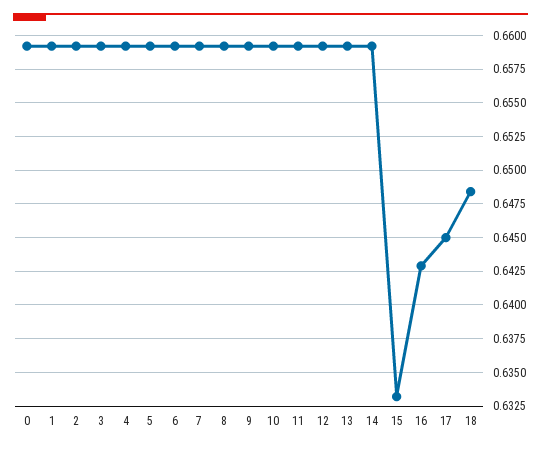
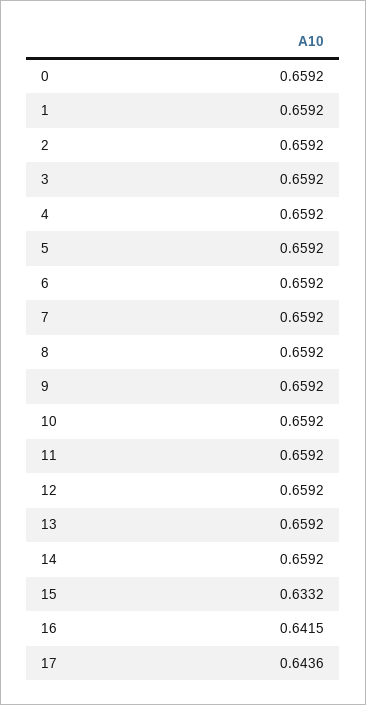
  {
    "0": 0.6592,
    "1": 0.6592,
    "2": 0.6592,
    "3": 0.6592,
    "4": 0.6592,
    "5": 0.6592,
    "6": 0.6592,
    "7": 0.6592,
    "8": 0.6592,
    "9": 0.6592,
    "10": 0.6592,
    "11": 0.6592,
    "12": 0.6592,
    "13": 0.6592,
    "14": 0.6592,
    "15": 0.6332,
-   "16": 0.643,
+   "16": 0.6415,
-   "17": 0.645,
+   "17": 0.6436
-   "18": 0.6485
  }

